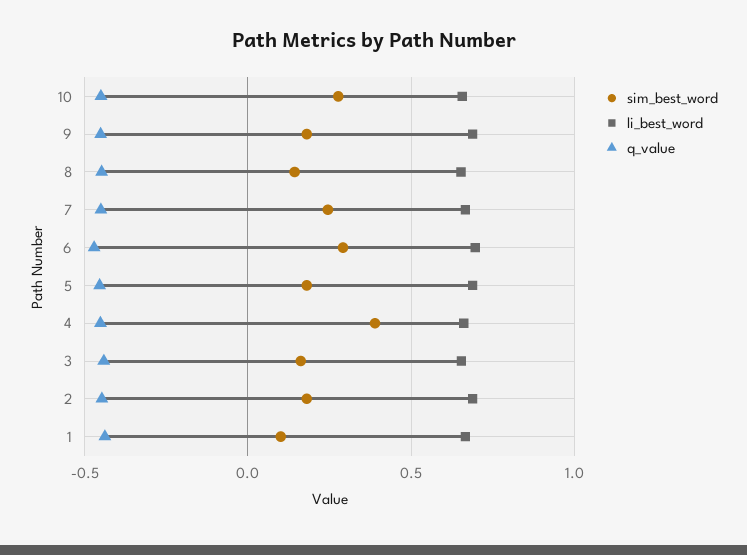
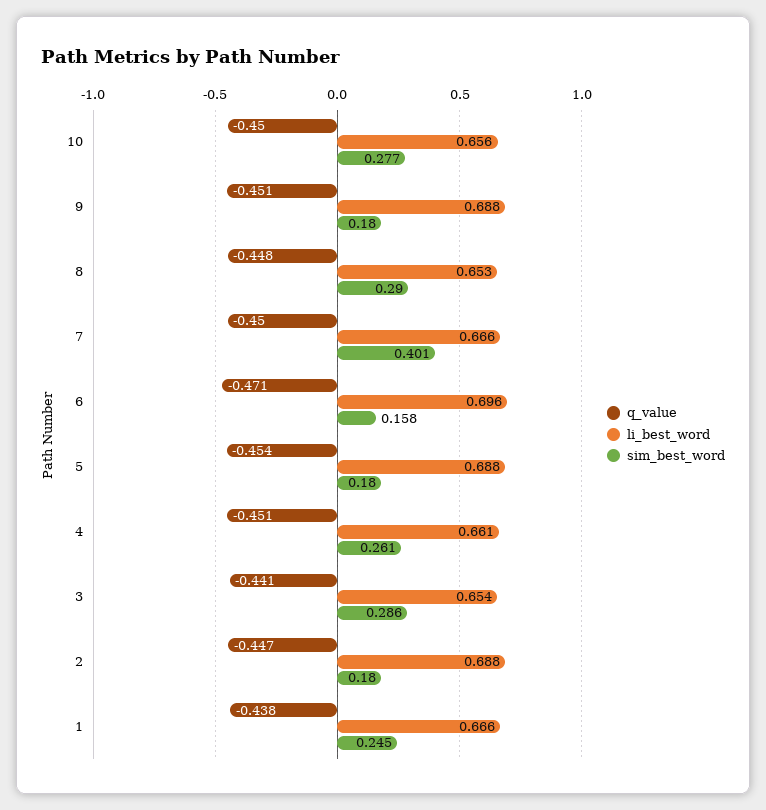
  {
    "sim_best_word": {
      "10": 0.277,
      "9": 0.18,
-     "8": 0.15,
+     "8": 0.29,
-     "7": 0.25,
+     "7": 0.401,
-     "6": 0.3,
+     "6": 0.158,
      "5": 0.18,
-     "4": 0.4,
+     "4": 0.261,
-     "3": 0.15,
+     "3": 0.286,
      "2": 0.18,
-     "1": 0.1
+     "1": 0.245
    },
    "li_best_word": {
      "10": 0.656,
      "9": 0.688,
      "8": 0.653,
      "7": 0.666,
      "6": 0.696,
      "5": 0.688,
      "4": 0.661,
      "3": 0.654,
      "2": 0.688,
      "1": 0.666
    },
    "q_value": {
      "10": -0.45,
      "9": -0.451,
      "8": -0.448,
      "7": -0.45,
      "6": -0.471,
      "5": -0.454,
      "4": -0.451,
      "3": -0.441,
      "2": -0.447,
      "1": -0.438
    }
  }

